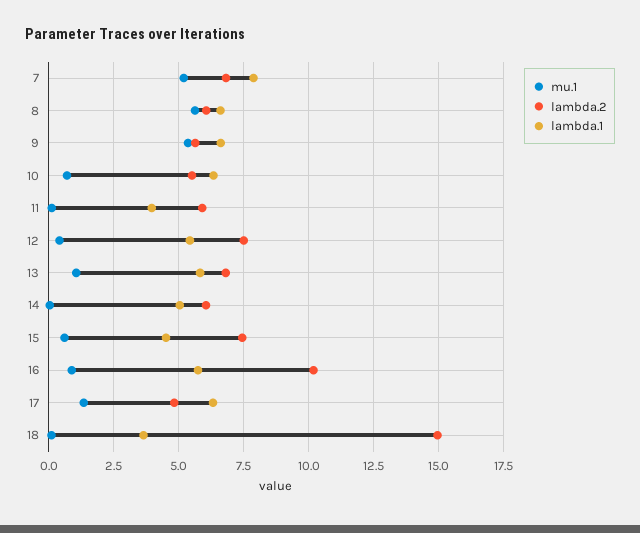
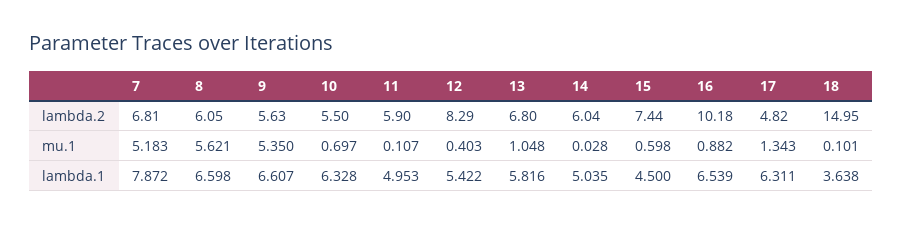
  {
    "mu.1": {
      "7": 5.183,
      "8": 5.621,
      "9": 5.35,
      "10": 0.697,
      "11": 0.107,
      "12": 0.403,
      "13": 1.048,
      "14": 0.028,
      "15": 0.598,
      "16": 0.882,
      "17": 1.343,
      "18": 0.101
    },
    "lambda.2": {
      "7": 6.81,
      "8": 6.05,
      "9": 5.63,
      "10": 5.5,
      "11": 5.9,
-     "12": 7.5,
+     "12": 8.29,
      "13": 6.8,
      "14": 6.04,
      "15": 7.44,
      "16": 10.18,
      "17": 4.82,
      "18": 14.95
    },
    "lambda.1": {
      "7": 7.872,
      "8": 6.598,
      "9": 6.607,
      "10": 6.328,
-     "11": 4,
+     "11": 4.953,
      "12": 5.422,
      "13": 5.816,
      "14": 5.035,
      "15": 4.5,
-     "16": 5.75,
+     "16": 6.539,
      "17": 6.311,
      "18": 3.638
    }
  }

